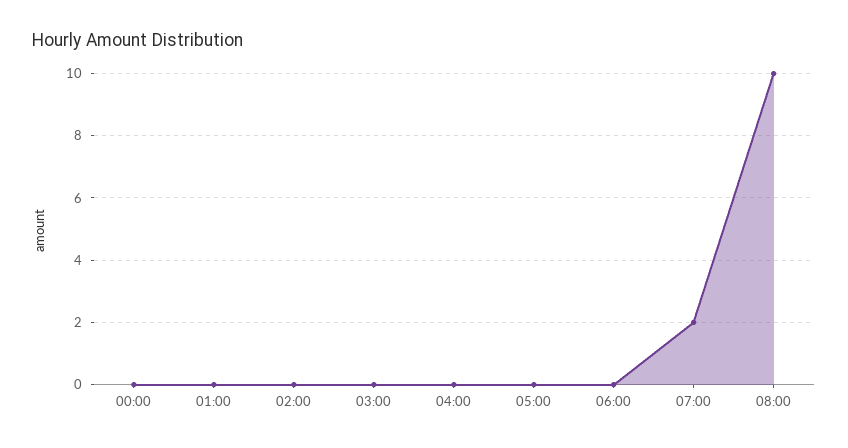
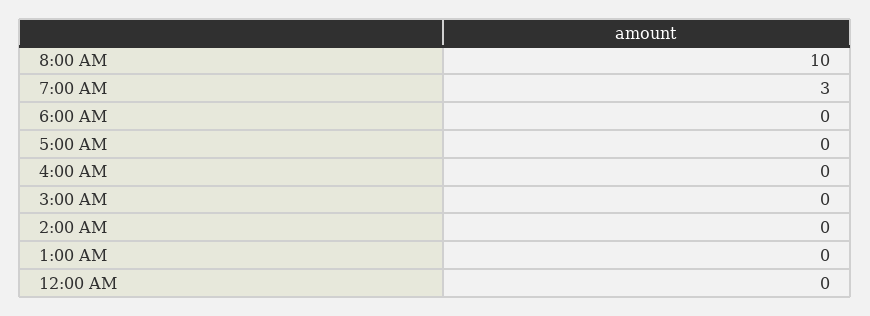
  {
    "00:00": 0,
    "01:00": 0,
    "02:00": 0,
    "03:00": 0,
    "04:00": 0,
    "05:00": 0,
    "06:00": 0,
-   "07:00": 2,
+   "07:00": 3,
    "08:00": 10
  }

